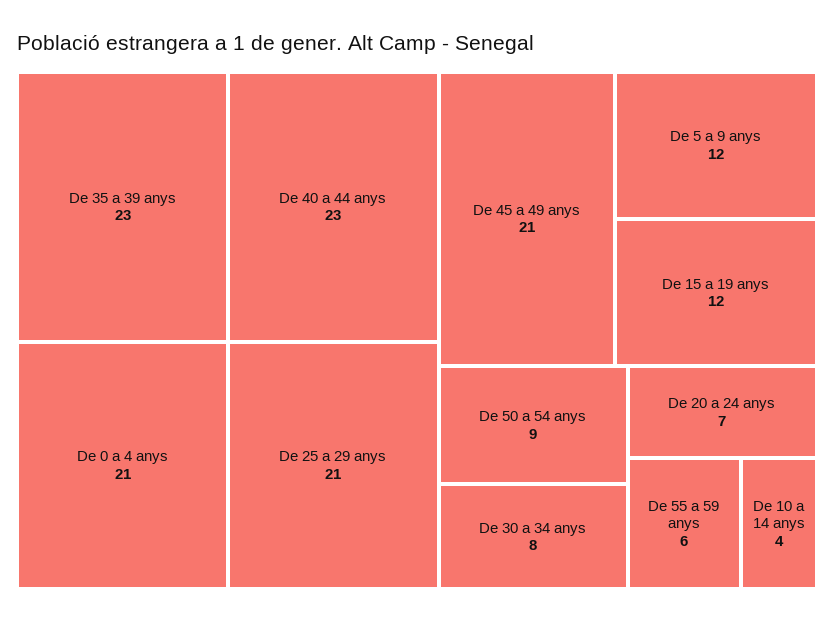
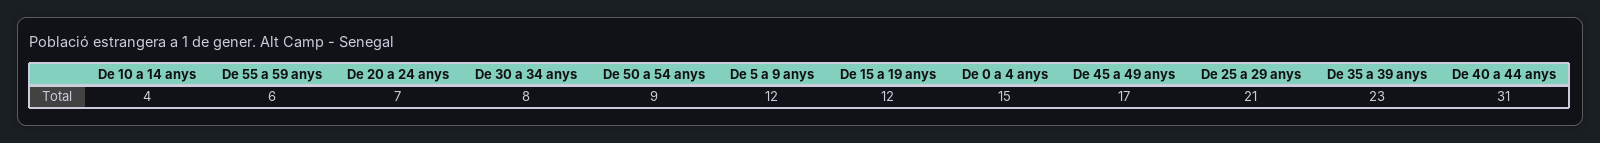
  {
    "De 35 a 39 anys": 23,
-   "De 40 a 44 anys": 23,
+   "De 40 a 44 anys": 31,
-   "De 0 a 4 anys": 21,
+   "De 0 a 4 anys": 15,
    "De 25 a 29 anys": 21,
-   "De 45 a 49 anys": 21,
+   "De 45 a 49 anys": 17,
    "De 5 a 9 anys": 12,
    "De 15 a 19 anys": 12,
    "De 50 a 54 anys": 9,
    "De 30 a 34 anys": 8,
    "De 20 a 24 anys": 7,
    "De 55 a 59 anys": 6,
    "De 10 a 14 anys": 4
  }

